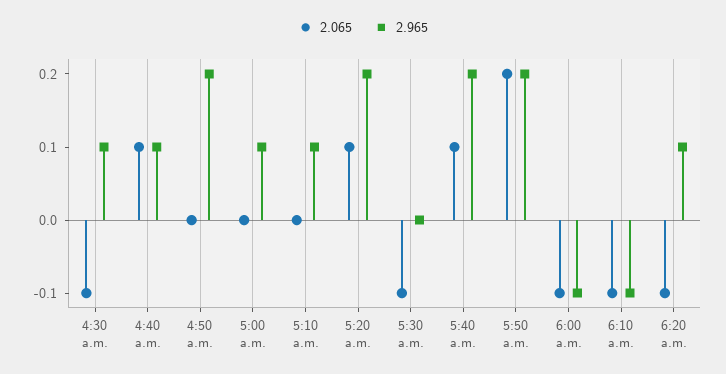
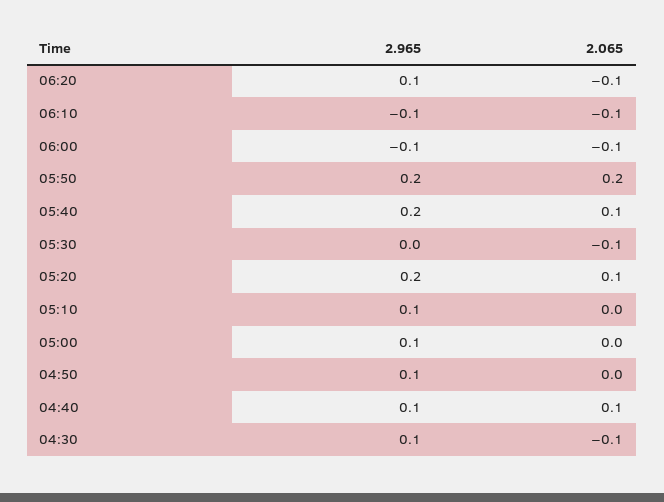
  {
    "2.065": {
      "4:30 a.m.": -0.1,
      "4:40 a.m.": 0.1,
      "4:50 a.m.": 0,
      "5:00 a.m.": 0,
      "5:10 a.m.": 0,
      "5:20 a.m.": 0.1,
      "5:30 a.m.": -0.1,
      "5:40 a.m.": 0.1,
      "5:50 a.m.": 0.2,
      "6:00 a.m.": -0.1,
      "6:10 a.m.": -0.1,
      "6:20 a.m.": -0.1
    },
    "2.965": {
      "4:30 a.m.": 0.1,
      "4:40 a.m.": 0.1,
-     "4:50 a.m.": 0.2,
+     "4:50 a.m.": 0.1,
      "5:00 a.m.": 0.1,
      "5:10 a.m.": 0.1,
      "5:20 a.m.": 0.2,
      "5:30 a.m.": 0,
      "5:40 a.m.": 0.2,
      "5:50 a.m.": 0.2,
      "6:00 a.m.": -0.1,
      "6:10 a.m.": -0.1,
      "6:20 a.m.": 0.1
    }
  }

